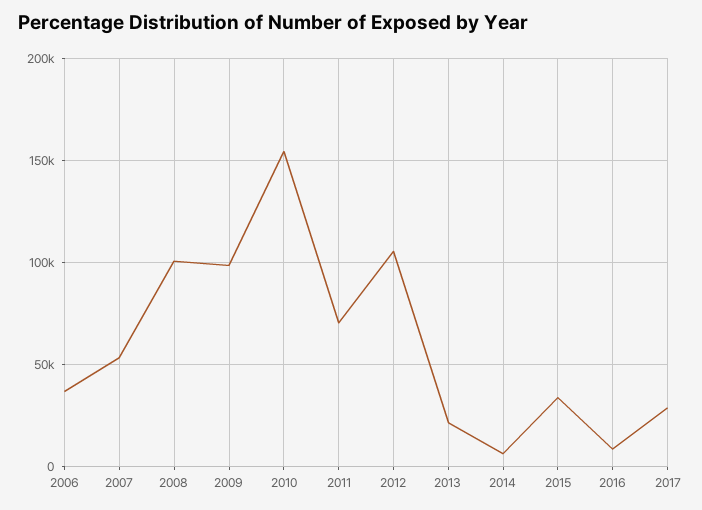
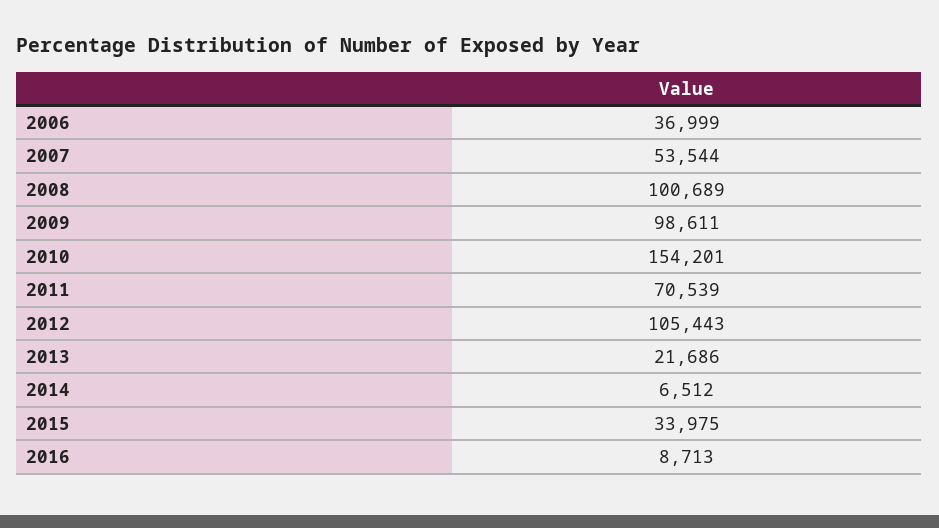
  {
    "2006": 36999,
    "2007": 53544,
    "2008": 100689,
    "2009": 98611,
    "2010": 154201,
    "2011": 70539,
    "2012": 105443,
    "2013": 21686,
    "2014": 6512,
    "2015": 33975,
-   "2016": 8713,
+   "2016": 8713
-   "2017": 30000
  }

